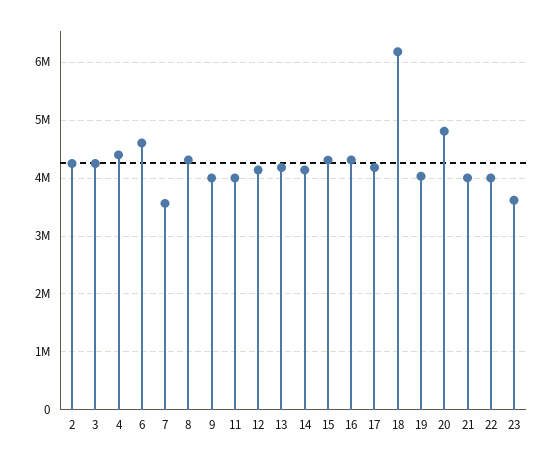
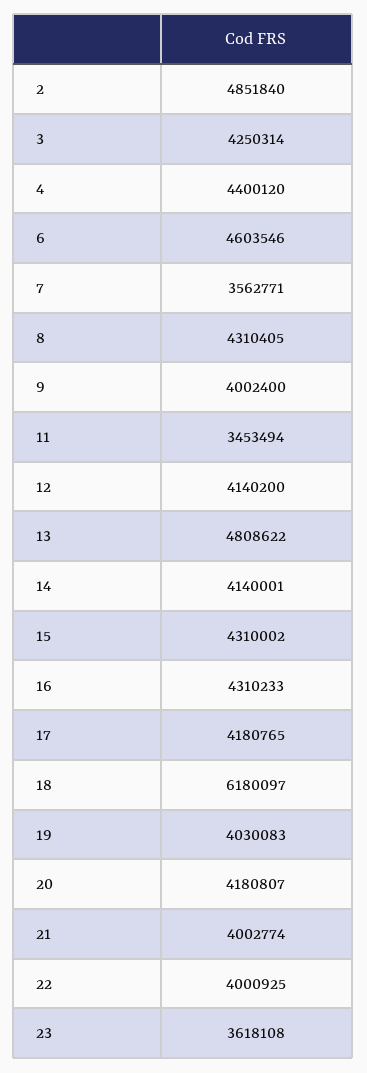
  {
-   "2": 4200000,
+   "2": 4851840,
    "3": 4250314,
    "4": 4400120,
    "6": 4603546,
    "7": 3562771,
    "8": 4310405,
    "9": 4002400,
-   "11": 4000000,
+   "11": 3453494,
    "12": 4140200,
-   "13": 4200000,
+   "13": 4808622,
    "14": 4140001,
    "15": 4310002,
    "16": 4310233,
    "17": 4180765,
    "18": 6180097,
    "19": 4030083,
-   "20": 4800000,
+   "20": 4180807,
    "21": 4002774,
    "22": 4000925,
    "23": 3618108
  }

